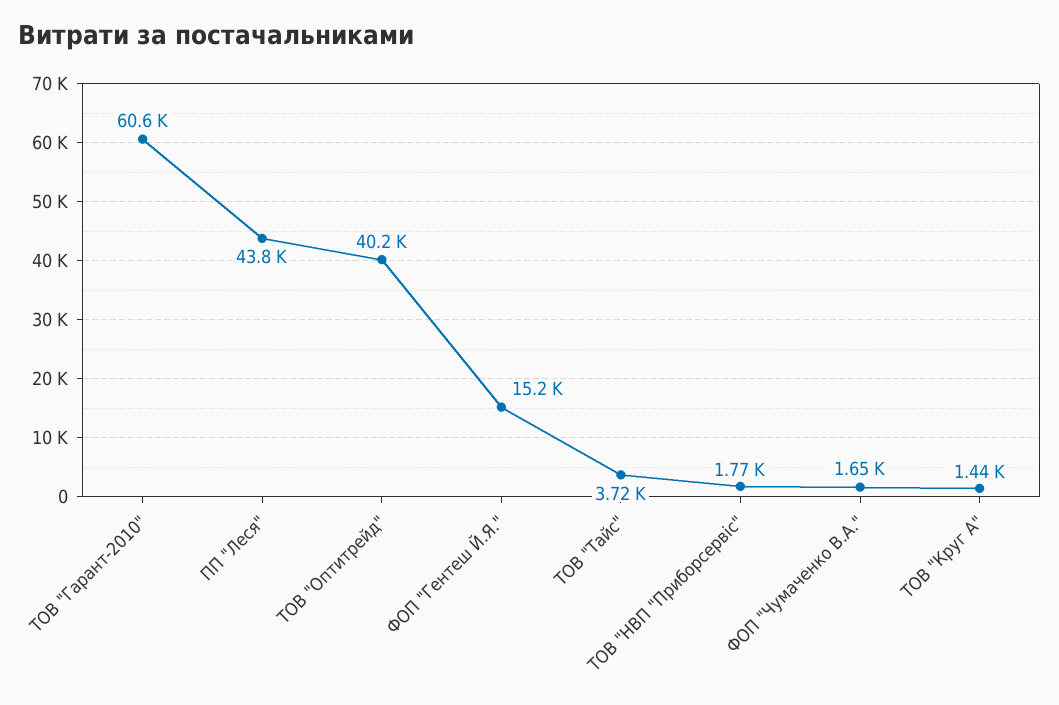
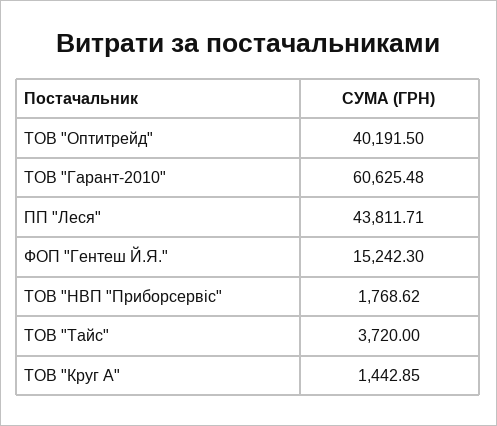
  {
    "ТОВ \"Гарант-2010\"": 60625.48,
    "ПП \"Леся\"": 43811.71,
    "ТОВ \"Оптитрейд\"": 40191.5,
    "ФОП \"Гентеш Й.Я.\"": 15242.3,
    "ТОВ \"Тайс\"": 3720,
    "ТОВ \"НВП \"Приборсервіс\"": 1768.62,
-   "ФОП \"Чумаченко В.А.\"": 1650,
    "ТОВ \"Круг А\"": 1442.85
  }

